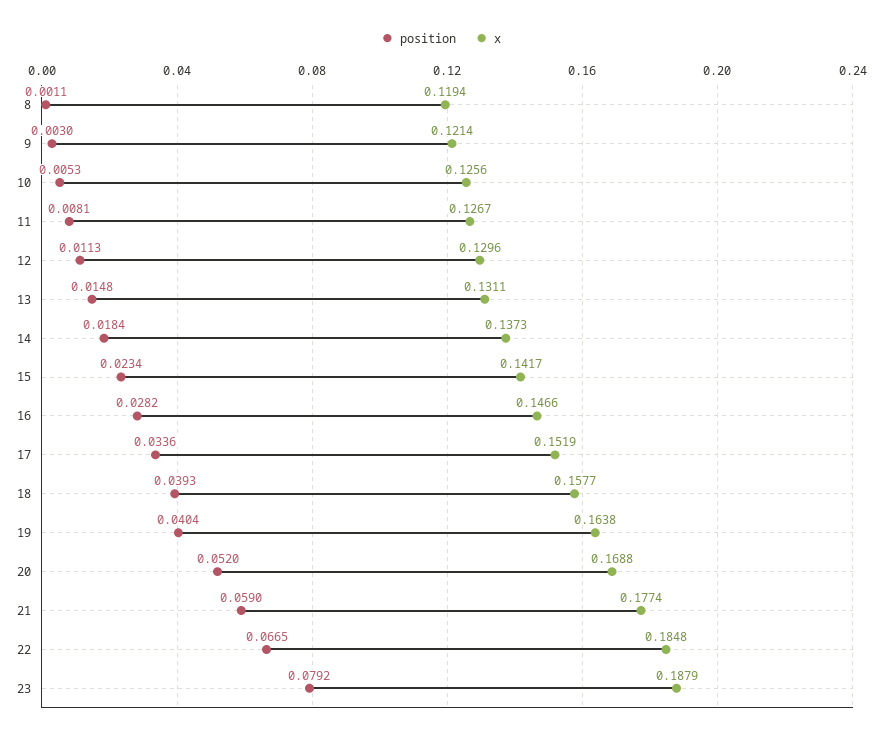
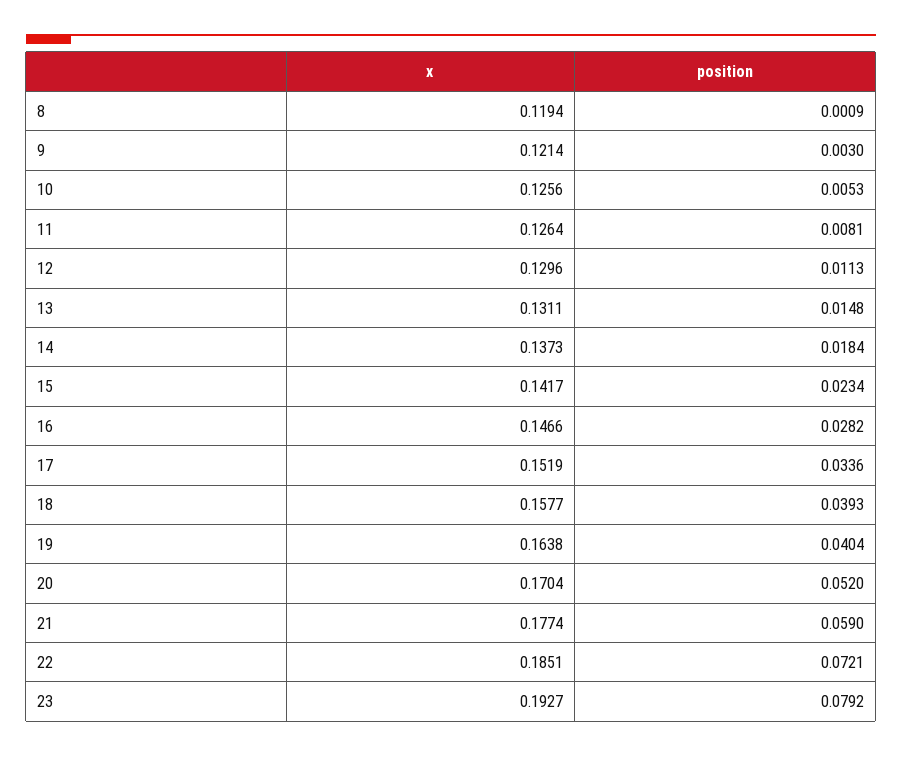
  {
    "position": {
-     "8": 0.0011,
+     "8": 0.0009,
      "9": 0.003,
      "10": 0.0053,
      "11": 0.0081,
      "12": 0.0113,
      "13": 0.0148,
      "14": 0.0184,
      "15": 0.0234,
      "16": 0.0282,
      "17": 0.0336,
      "18": 0.0393,
      "19": 0.0404,
      "20": 0.052,
      "21": 0.059,
-     "22": 0.0665,
+     "22": 0.0721,
      "23": 0.0792
    },
    "x": {
      "8": 0.1194,
      "9": 0.1214,
      "10": 0.1256,
-     "11": 0.1267,
+     "11": 0.1264,
      "12": 0.1296,
      "13": 0.1311,
      "14": 0.1373,
      "15": 0.1417,
      "16": 0.1466,
      "17": 0.1519,
      "18": 0.1577,
      "19": 0.1638,
-     "20": 0.1688,
+     "20": 0.1704,
      "21": 0.1774,
-     "22": 0.1848,
+     "22": 0.1851,
-     "23": 0.1879
+     "23": 0.1927
    }
  }

